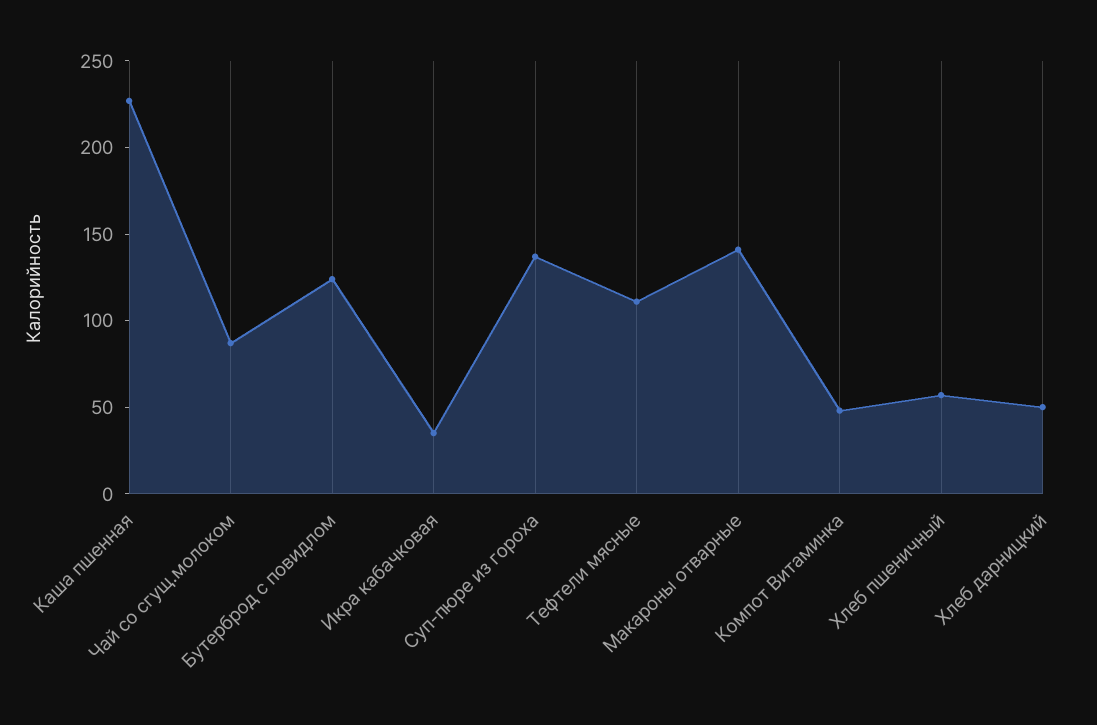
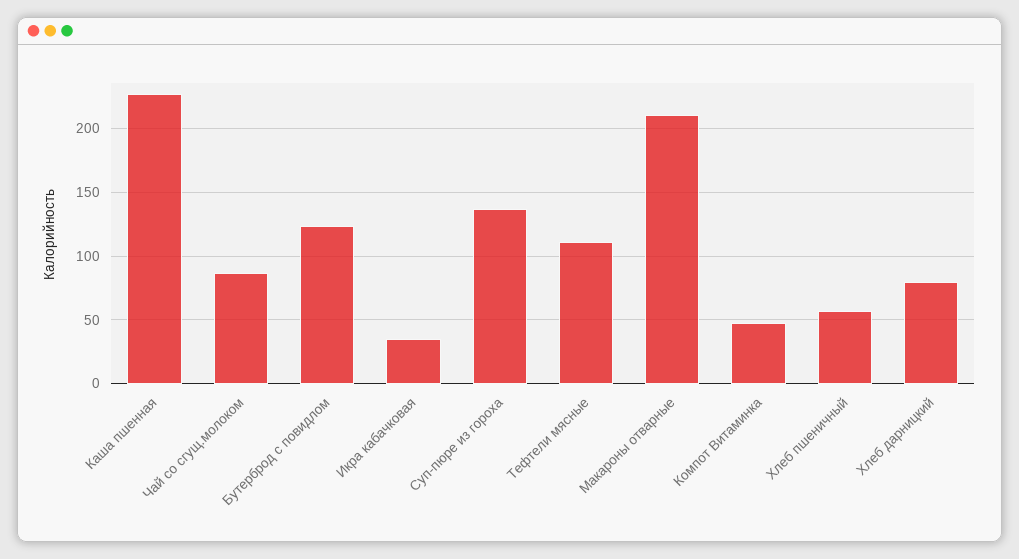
  {
    "Каша пшенная": 225,
    "Чай со сгущ.молоком": 85,
    "Бутерброд с повидлом": 125,
    "Икра кабачковая": 35,
    "Суп-пюре из гороха": 135,
    "Тефтели мясные": 110,
-   "Макароны отварные": 140,
+   "Макароны отварные": 210,
    "Компот Витаминка": 50,
    "Хлеб пшеничный": 55,
-   "Хлеб дарницкий": 50
+   "Хлеб дарницкий": 80
  }

